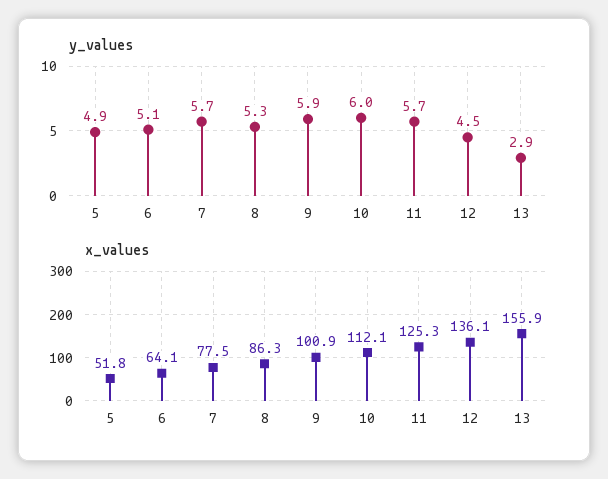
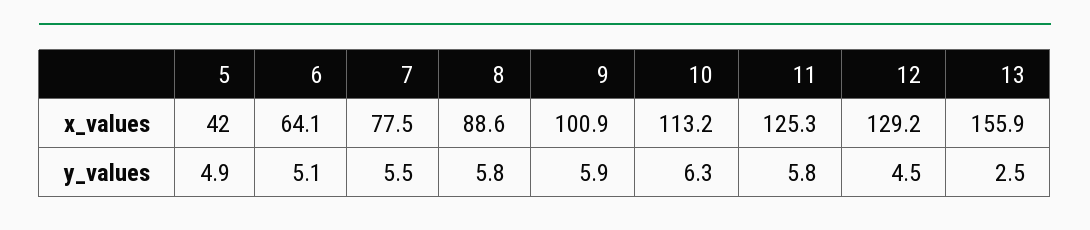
  {
    "y_values": {
      "5": 4.9,
      "6": 5.1,
-     "7": 5.7,
+     "7": 5.5,
-     "8": 5.3,
+     "8": 5.8,
      "9": 5.9,
-     "10": 6,
+     "10": 6.3,
-     "11": 5.7,
+     "11": 5.8,
      "12": 4.5,
-     "13": 2.9
+     "13": 2.5
    },
    "x_values": {
-     "5": 51.8,
+     "5": 42,
      "6": 64.1,
      "7": 77.5,
-     "8": 86.3,
+     "8": 88.6,
      "9": 100.9,
-     "10": 112.1,
+     "10": 113.2,
      "11": 125.3,
-     "12": 136.1,
+     "12": 129.2,
      "13": 155.9
    }
  }

